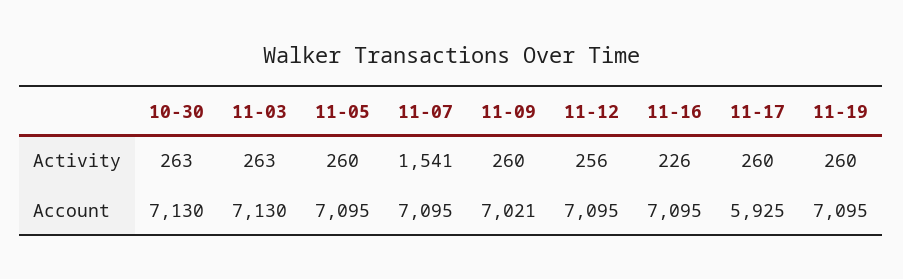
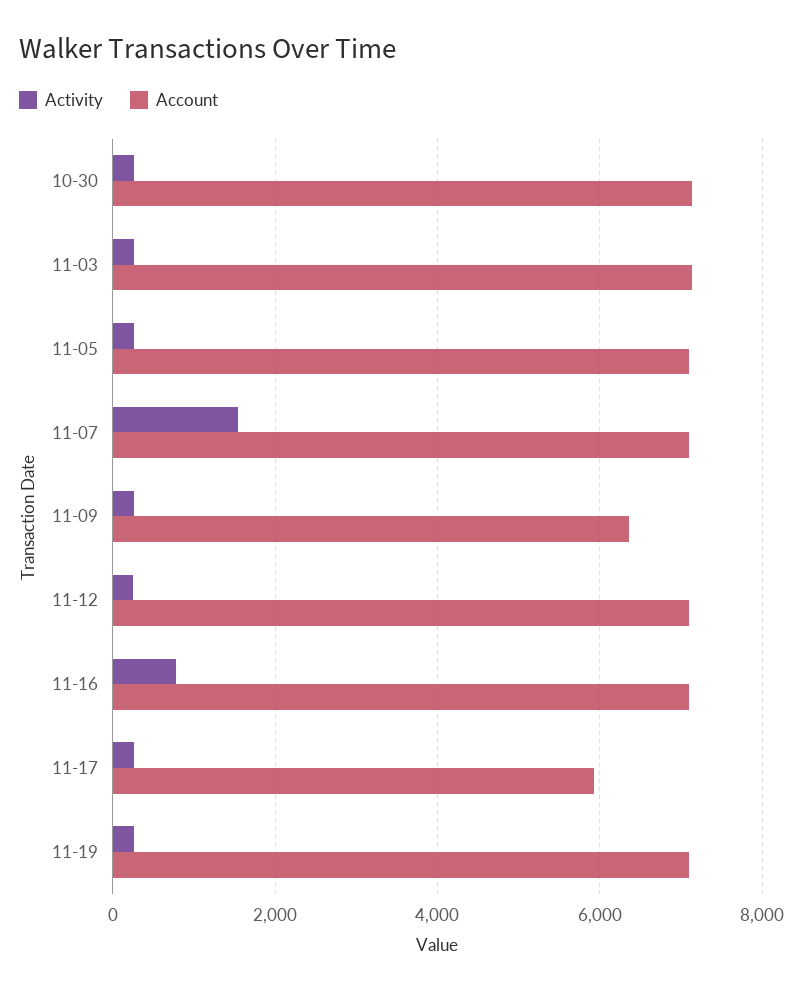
  {
    "Activity": {
      "10-30": 263,
      "11-03": 263,
      "11-05": 260,
      "11-07": 1541,
      "11-09": 260,
      "11-12": 256,
-     "11-16": 226,
+     "11-16": 800,
      "11-17": 260,
      "11-19": 260
    },
    "Account": {
      "10-30": 7130,
      "11-03": 7130,
      "11-05": 7095,
      "11-07": 7095,
-     "11-09": 7021,
+     "11-09": 6400,
      "11-12": 7095,
      "11-16": 7095,
      "11-17": 5925,
      "11-19": 7095
    }
  }

